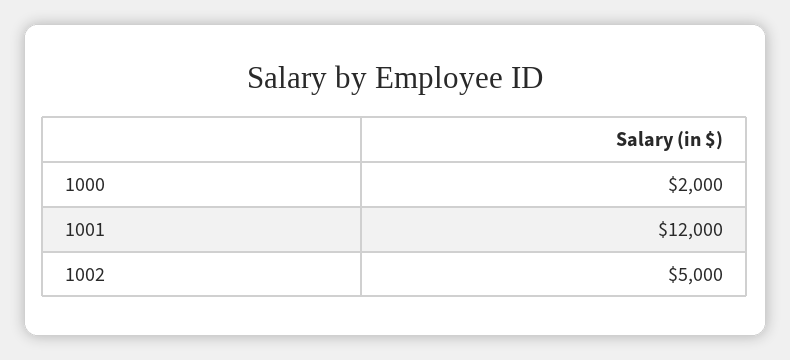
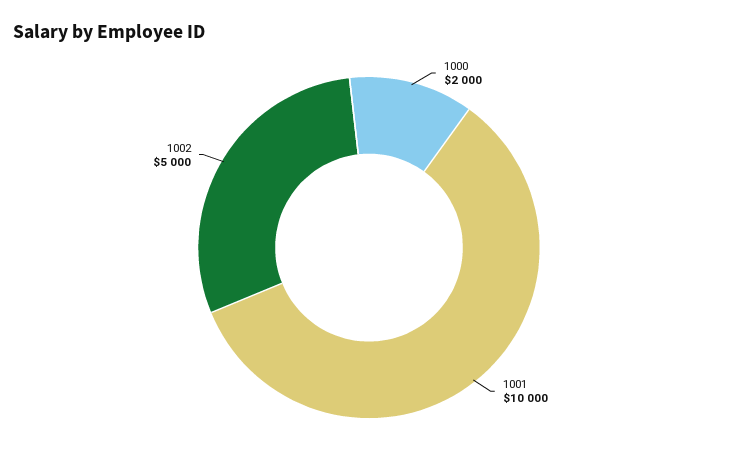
  {
    "1000": 2000,
-   "1001": 12000,
+   "1001": 10000,
    "1002": 5000
  }

